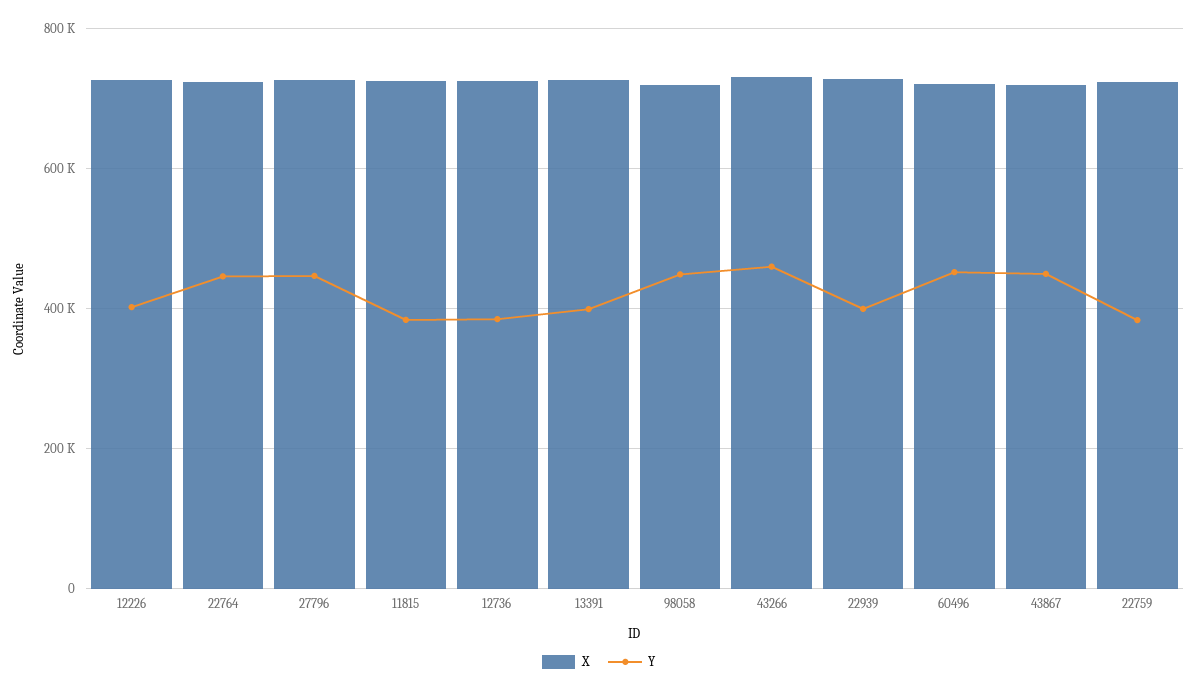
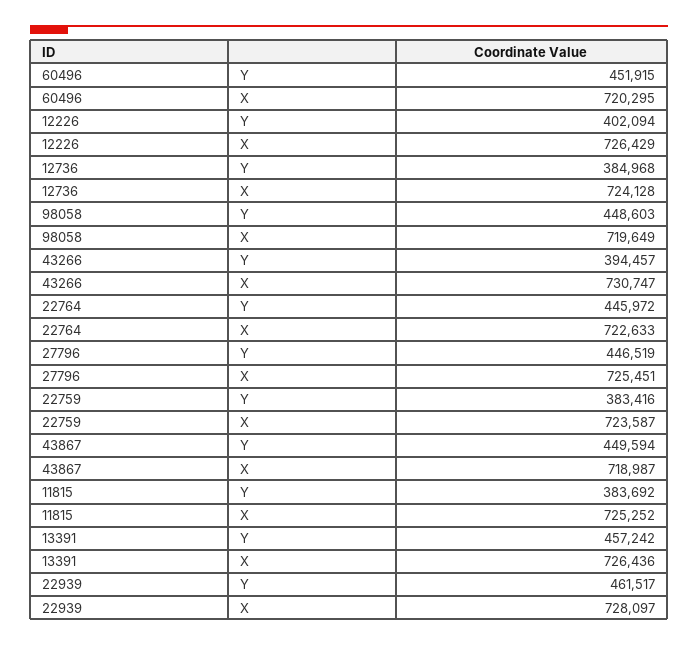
  {
    "X": {
      "12226": 726429,
      "22764": 722633,
      "27796": 725451,
      "11815": 725252,
      "12736": 724128,
      "13391": 726436,
      "98058": 719649,
      "43266": 730747,
      "22939": 728097,
      "60496": 720295,
      "43867": 718987,
      "22759": 723587
    },
    "Y": {
      "12226": 402094,
      "22764": 445972,
      "27796": 446519,
      "11815": 383692,
      "12736": 384968,
-     "13391": 400000,
+     "13391": 457242,
      "98058": 448603,
-     "43266": 460000,
+     "43266": 394457,
-     "22939": 400000,
+     "22939": 461517,
      "60496": 451915,
      "43867": 449594,
      "22759": 383416
    }
  }

